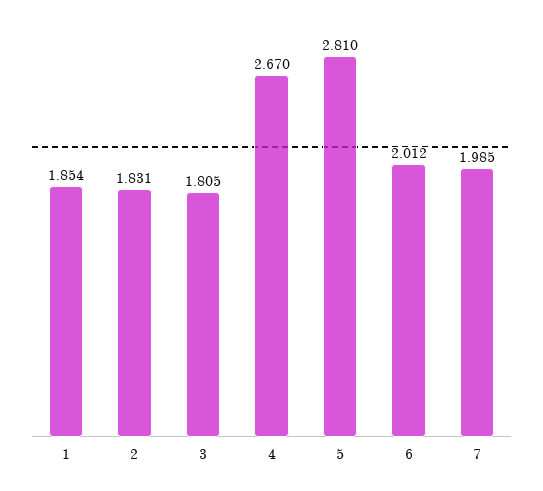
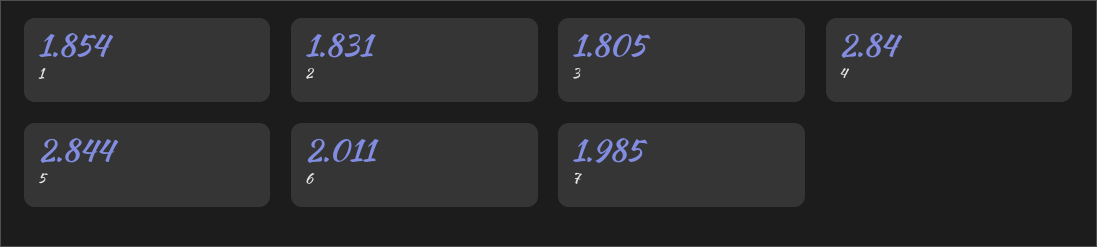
  {
    "1": 1.854,
    "2": 1.831,
    "3": 1.805,
-   "4": 2.67,
+   "4": 2.84,
-   "5": 2.81,
+   "5": 2.844,
-   "6": 2.012,
+   "6": 2.011,
    "7": 1.985
  }

